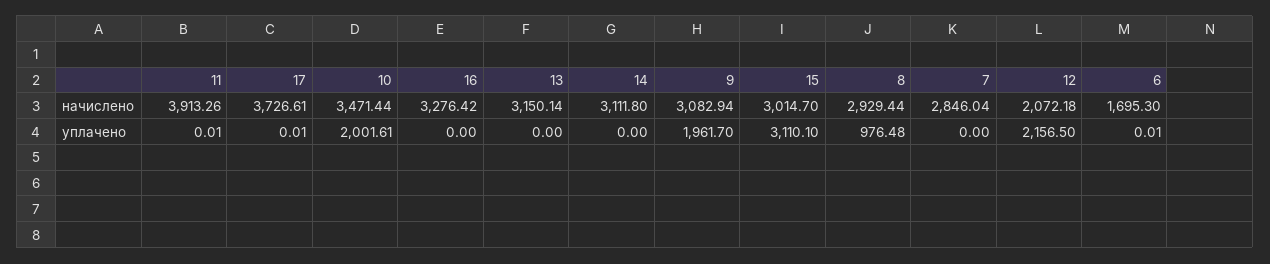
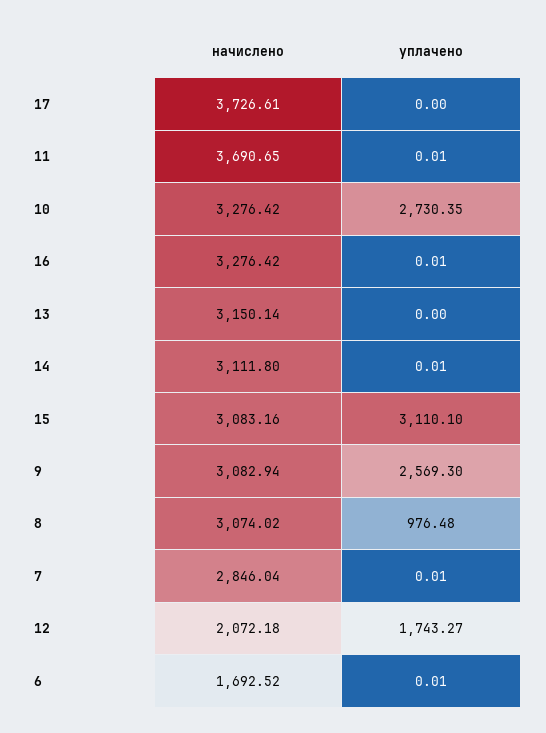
  {
    "11": {
-     "начислено": 3913.26,
+     "начислено": 3690.65,
      "уплачено": 0.01
    },
    "17": {
      "начислено": 3726.61,
-     "уплачено": 0.01
+     "уплачено": 0
    },
    "10": {
-     "начислено": 3471.44,
+     "начислено": 3276.42,
-     "уплачено": 2001.61
+     "уплачено": 2730.35
    },
    "16": {
      "начислено": 3276.42,
-     "уплачено": 0
+     "уплачено": 0.01
    },
    "13": {
      "начислено": 3150.14,
      "уплачено": 0
    },
    "14": {
      "начислено": 3111.8,
-     "уплачено": 0
+     "уплачено": 0.01
    },
    "9": {
      "начислено": 3082.94,
-     "уплачено": 1961.7
+     "уплачено": 2569.3
    },
    "15": {
-     "начислено": 3014.7,
+     "начислено": 3083.16,
      "уплачено": 3110.1
    },
    "8": {
-     "начислено": 2929.44,
+     "начислено": 3074.02,
      "уплачено": 976.48
    },
    "7": {
      "начислено": 2846.04,
-     "уплачено": 0
+     "уплачено": 0.01
    },
    "12": {
      "начислено": 2072.18,
-     "уплачено": 2156.5
+     "уплачено": 1743.27
    },
    "6": {
-     "начислено": 1695.3,
+     "начислено": 1692.52,
      "уплачено": 0.01
    }
  }

